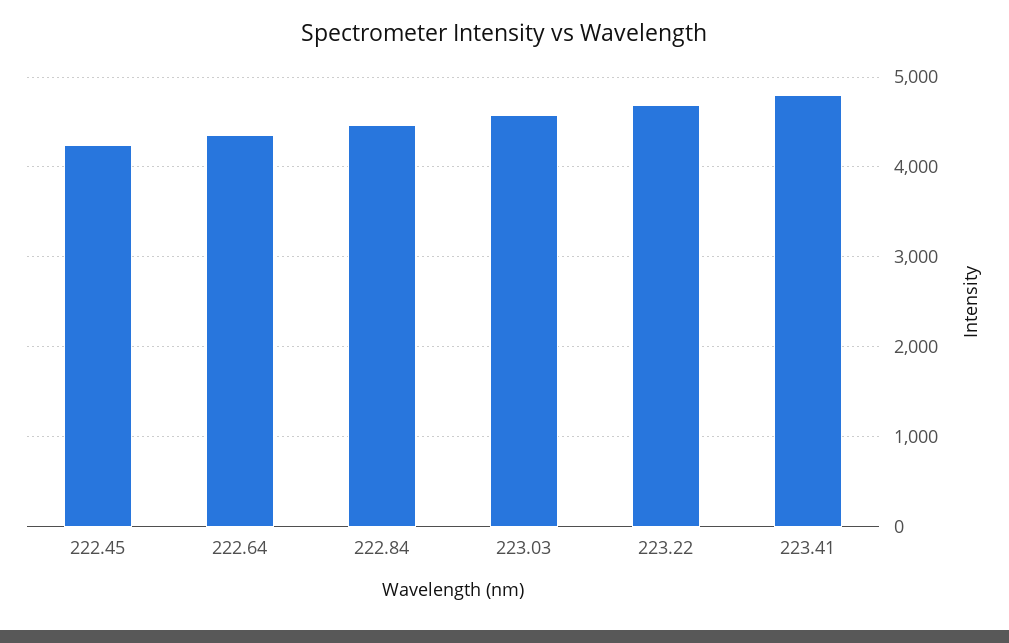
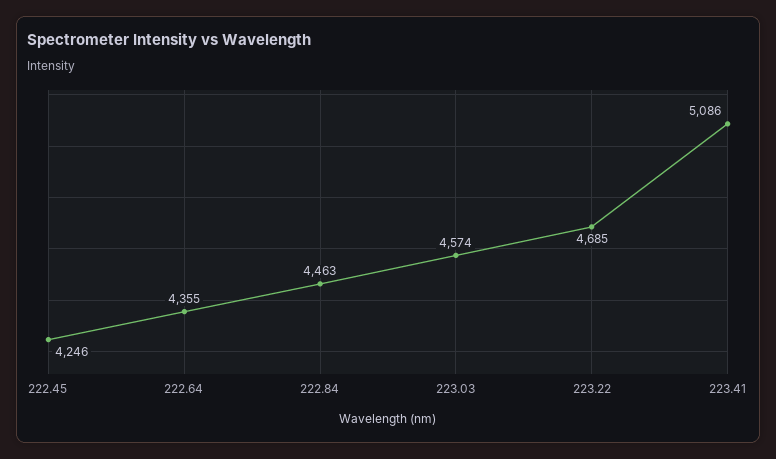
  {
    "222.45": 4246,
    "222.64": 4355,
    "222.84": 4463,
    "223.03": 4574,
    "223.22": 4685,
-   "223.41": 4800
+   "223.41": 5086
  }

